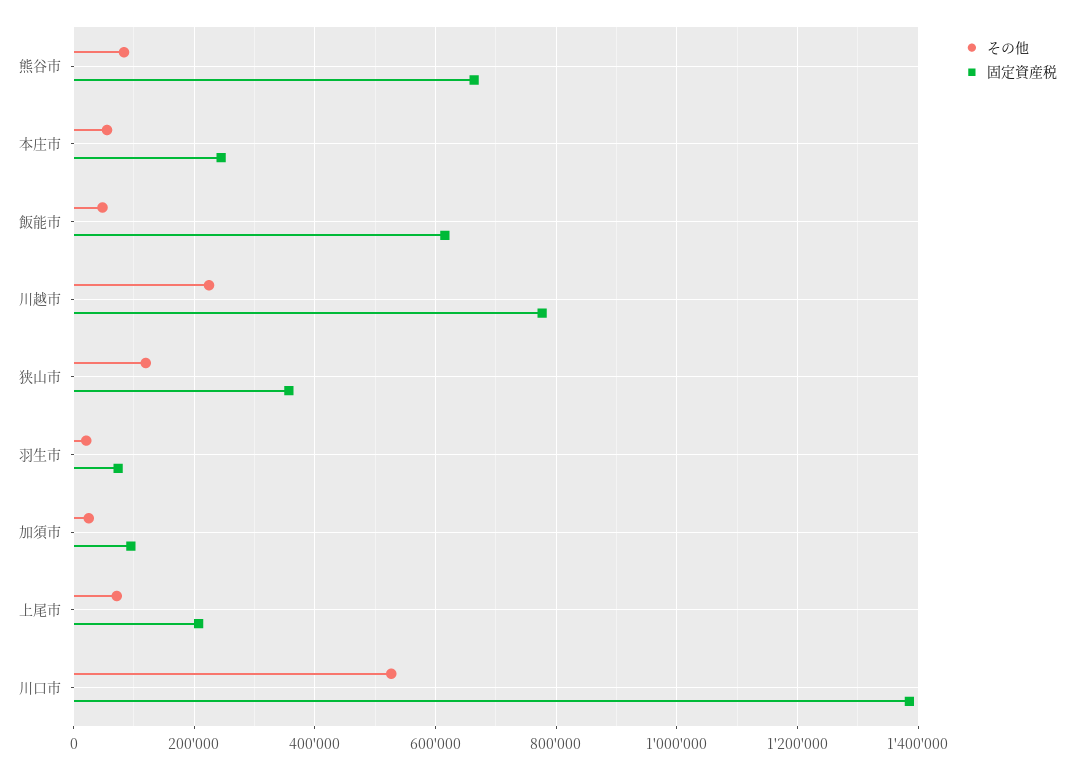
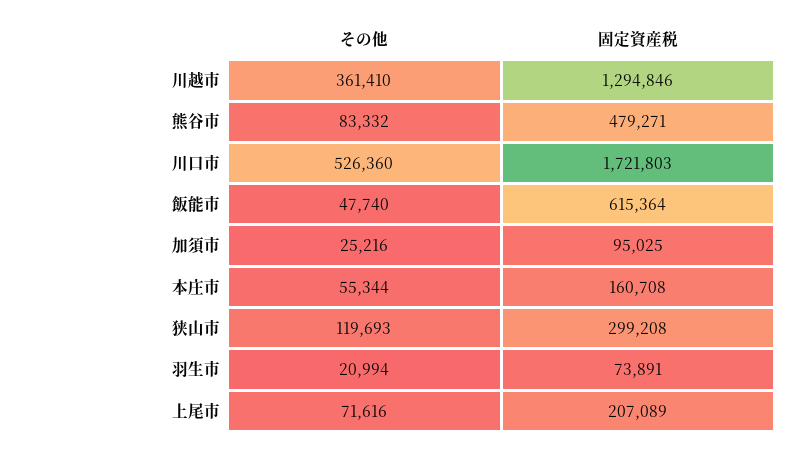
  {
    "その他": {
      "熊谷市": 83332,
      "本庄市": 55344,
      "飯能市": 47740,
-     "川越市": 220000,
+     "川越市": 361410,
      "狭山市": 119693,
      "羽生市": 20994,
      "加須市": 25216,
      "上尾市": 71616,
      "川口市": 526360
    },
    "固定資産税": {
-     "熊谷市": 660000,
+     "熊谷市": 479271,
-     "本庄市": 240000,
+     "本庄市": 160708,
      "飯能市": 615364,
-     "川越市": 780000,
+     "川越市": 1294846,
-     "狭山市": 360000,
+     "狭山市": 299208,
      "羽生市": 73891,
      "加須市": 95025,
      "上尾市": 207089,
-     "川口市": 1380000
+     "川口市": 1721803
    }
  }

